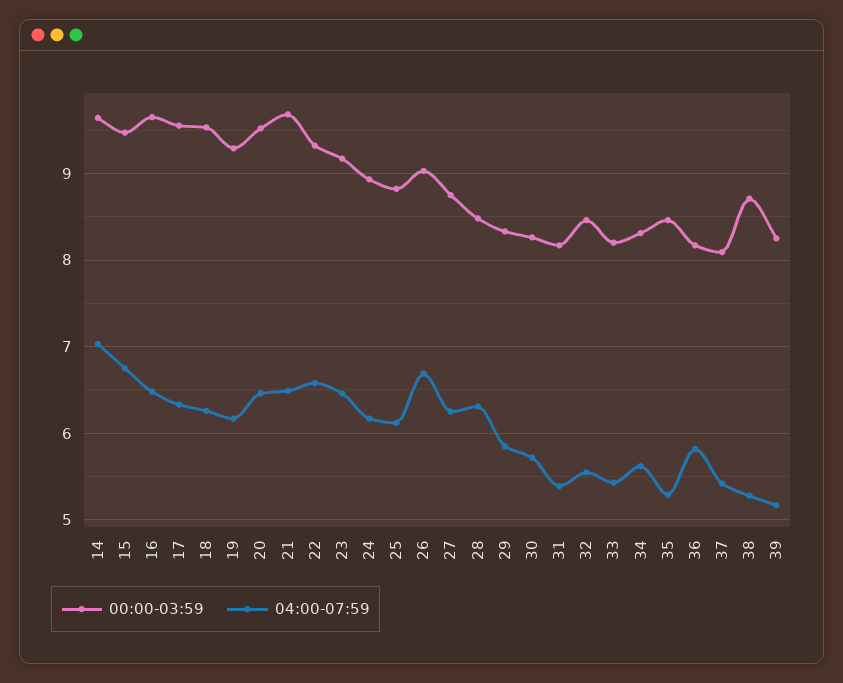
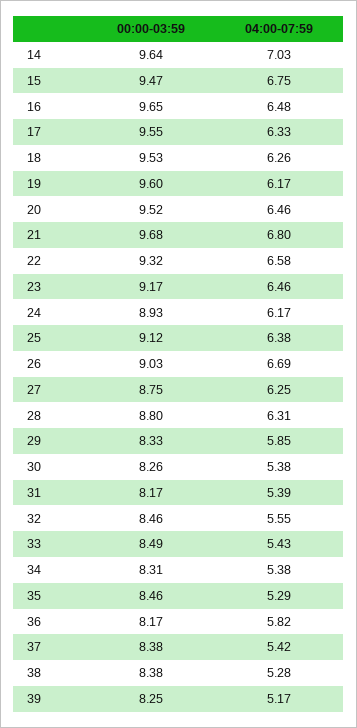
  {
    "00:00-03:59": {
      "14": 9.64,
      "15": 9.47,
      "16": 9.65,
      "17": 9.55,
      "18": 9.53,
-     "19": 9.3,
+     "19": 9.6,
      "20": 9.52,
      "21": 9.68,
      "22": 9.32,
      "23": 9.17,
      "24": 8.93,
-     "25": 8.8,
+     "25": 9.12,
      "26": 9.03,
      "27": 8.75,
-     "28": 8.5,
+     "28": 8.8,
      "29": 8.33,
      "30": 8.26,
      "31": 8.17,
      "32": 8.46,
-     "33": 8.2,
+     "33": 8.49,
      "34": 8.31,
      "35": 8.46,
      "36": 8.17,
-     "37": 8.1,
+     "37": 8.38,
-     "38": 8.7,
+     "38": 8.38,
      "39": 8.25
    },
    "04:00-07:59": {
      "14": 7.03,
      "15": 6.75,
      "16": 6.48,
      "17": 6.33,
      "18": 6.26,
      "19": 6.17,
      "20": 6.46,
-     "21": 6.5,
+     "21": 6.8,
      "22": 6.58,
      "23": 6.46,
      "24": 6.17,
-     "25": 6.1,
+     "25": 6.38,
      "26": 6.69,
      "27": 6.25,
      "28": 6.31,
      "29": 5.85,
-     "30": 5.7,
+     "30": 5.38,
      "31": 5.39,
      "32": 5.55,
      "33": 5.43,
-     "34": 5.6,
+     "34": 5.38,
      "35": 5.29,
      "36": 5.82,
      "37": 5.42,
      "38": 5.28,
      "39": 5.17
    }
  }

